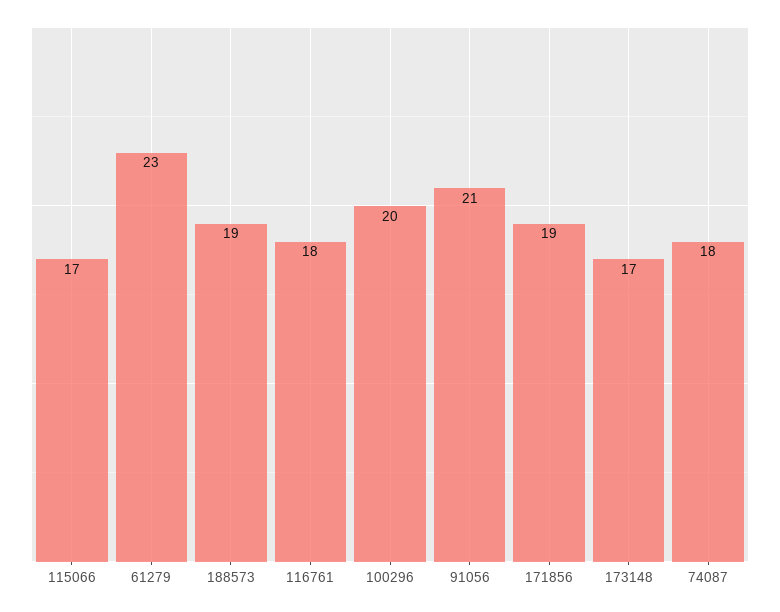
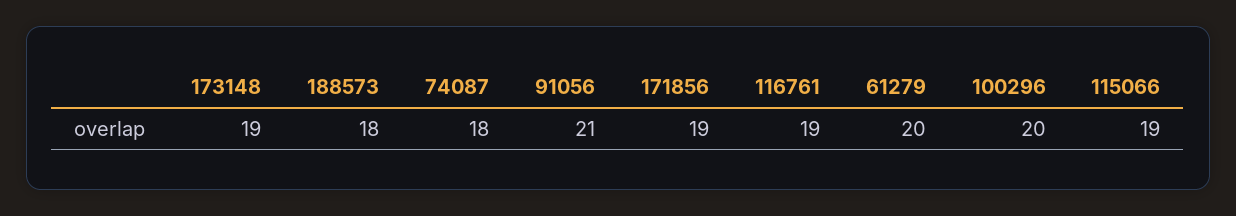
  {
-   "115066": 17,
+   "115066": 19,
-   "61279": 23,
+   "61279": 20,
-   "188573": 19,
+   "188573": 18,
-   "116761": 18,
+   "116761": 19,
    "100296": 20,
    "91056": 21,
    "171856": 19,
-   "173148": 17,
+   "173148": 19,
    "74087": 18
  }

